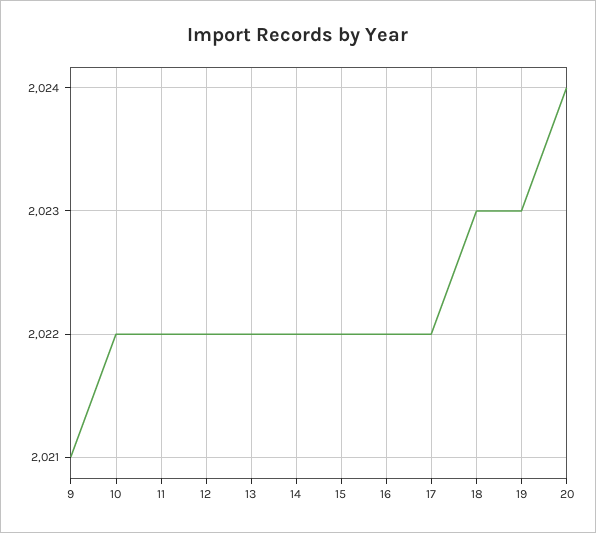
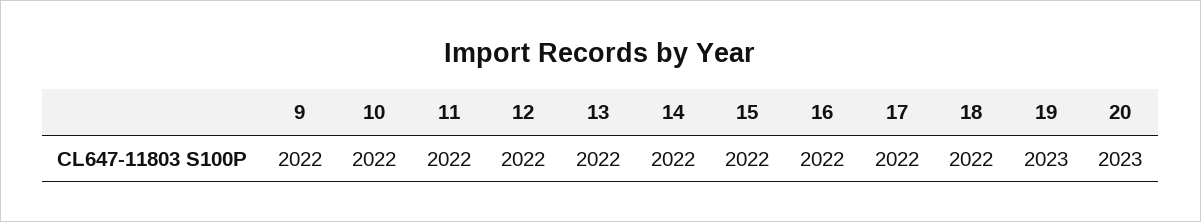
  {
-   "9": 2021,
+   "9": 2022,
    "10": 2022,
    "11": 2022,
    "12": 2022,
    "13": 2022,
    "14": 2022,
    "15": 2022,
    "16": 2022,
    "17": 2022,
-   "18": 2023,
+   "18": 2022,
    "19": 2023,
-   "20": 2024
+   "20": 2023
  }

